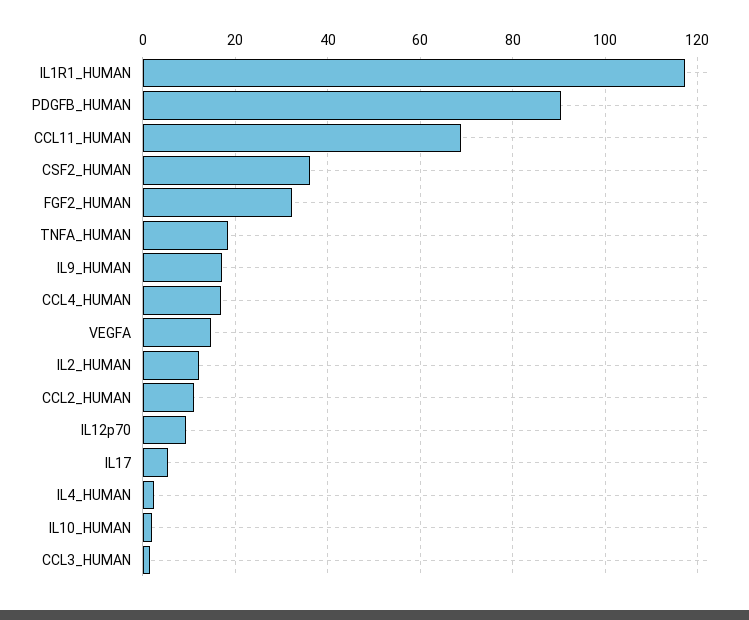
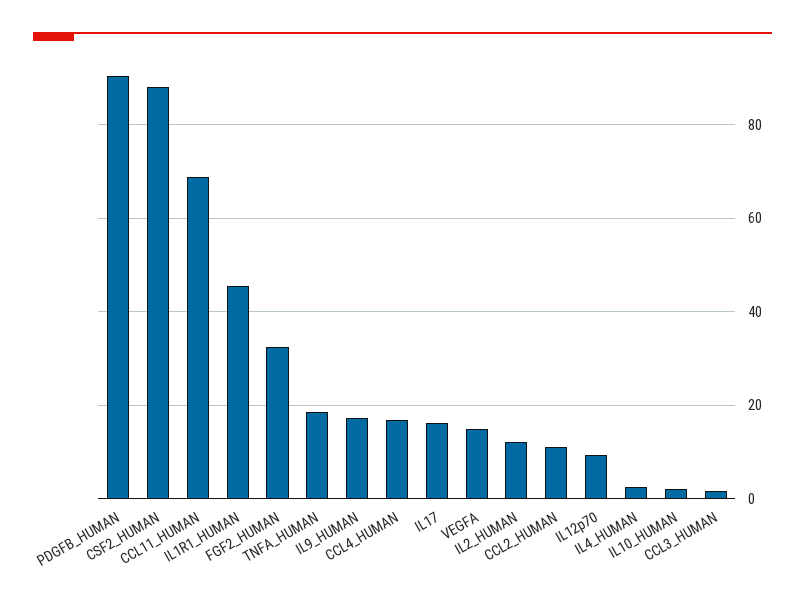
  {
-   "IL1R1_HUMAN": 118,
+   "IL1R1_HUMAN": 46,
    "PDGFB_HUMAN": 90,
    "CCL11_HUMAN": 68,
-   "CSF2_HUMAN": 36,
+   "CSF2_HUMAN": 88,
    "FGF2_HUMAN": 32,
    "TNFA_HUMAN": 18,
    "IL9_HUMAN": 18,
    "CCL4_HUMAN": 16,
    "VEGFA": 14,
    "IL2_HUMAN": 12,
    "CCL2_HUMAN": 12,
    "IL12p70": 10,
-   "IL17": 6,
+   "IL17": 16,
    "IL4_HUMAN": 2,
    "IL10_HUMAN": 2,
    "CCL3_HUMAN": 2
  }

